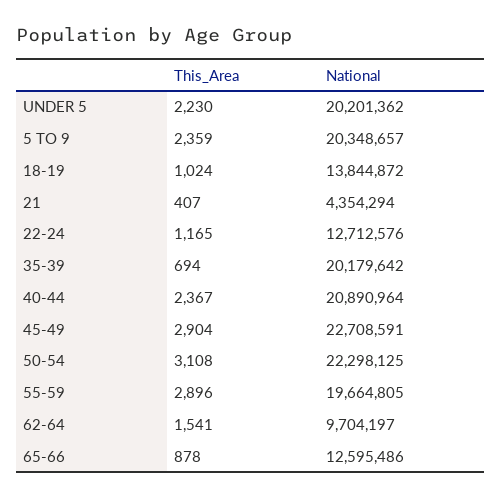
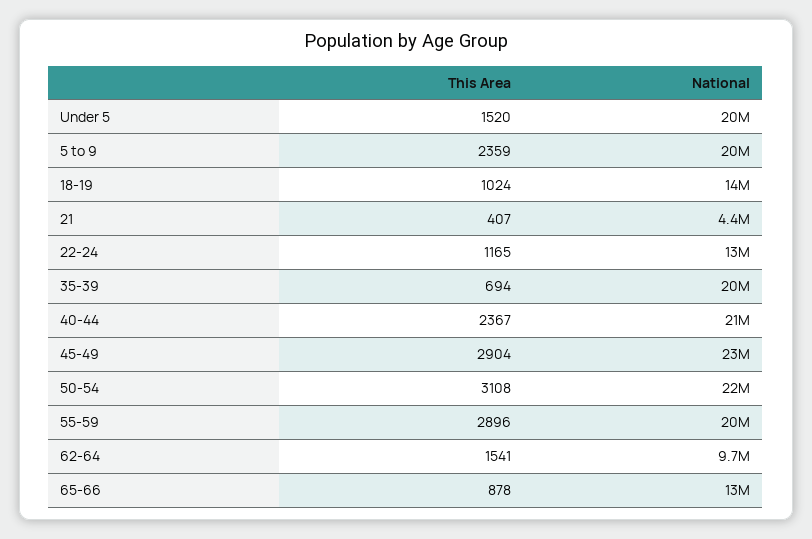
  {
    "This_Area": {
-     "UNDER 5": 2230,
+     "UNDER 5": 1520,
      "5 TO 9": 2359,
      "18-19": 1024,
      "21": 407,
      "22-24": 1165,
      "35-39": 694,
      "40-44": 2367,
      "45-49": 2904,
      "50-54": 3108,
      "55-59": 2896,
      "62-64": 1541,
      "65-66": 878
    },
    "National": {
      "UNDER 5": 20201362,
      "5 TO 9": 20348657,
      "18-19": 13844872,
      "21": 4354294,
      "22-24": 12712576,
      "35-39": 20179642,
      "40-44": 20890964,
      "45-49": 22708591,
      "50-54": 22298125,
      "55-59": 19664805,
      "62-64": 9704197,
      "65-66": 12595486
    }
  }

